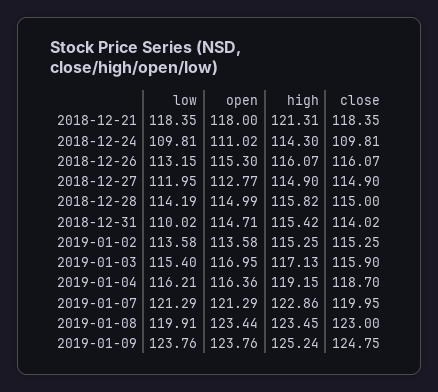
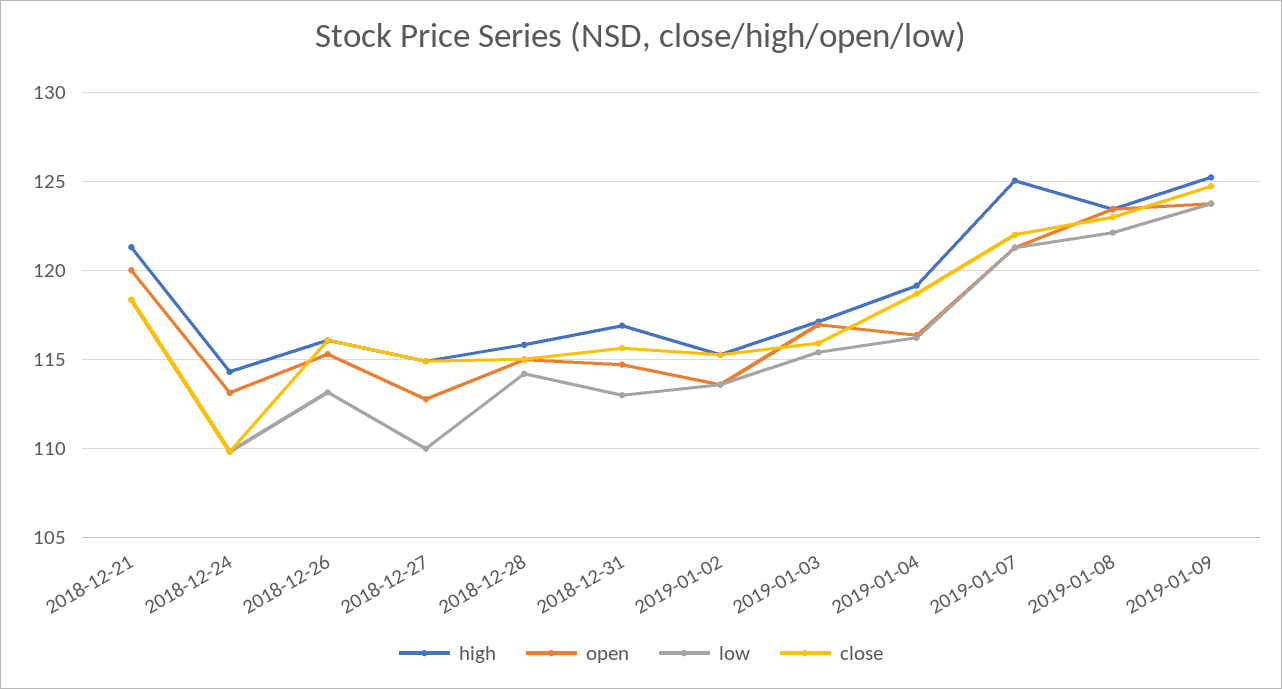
  {
    "low": {
      "2018-12-21": 118.35,
      "2018-12-24": 109.81,
      "2018-12-26": 113.15,
-     "2018-12-27": 111.95,
+     "2018-12-27": 110,
      "2018-12-28": 114.19,
-     "2018-12-31": 110.02,
+     "2018-12-31": 113,
      "2019-01-02": 113.58,
      "2019-01-03": 115.4,
      "2019-01-04": 116.21,
      "2019-01-07": 121.29,
-     "2019-01-08": 119.91,
+     "2019-01-08": 122,
      "2019-01-09": 123.76
    },
    "open": {
-     "2018-12-21": 118,
+     "2018-12-21": 120,
-     "2018-12-24": 111.02,
+     "2018-12-24": 113,
      "2018-12-26": 115.3,
      "2018-12-27": 112.77,
      "2018-12-28": 114.99,
      "2018-12-31": 114.71,
      "2019-01-02": 113.58,
      "2019-01-03": 116.95,
      "2019-01-04": 116.36,
      "2019-01-07": 121.29,
      "2019-01-08": 123.44,
      "2019-01-09": 123.76
    },
    "high": {
      "2018-12-21": 121.31,
      "2018-12-24": 114.3,
      "2018-12-26": 116.07,
      "2018-12-27": 114.9,
      "2018-12-28": 115.82,
-     "2018-12-31": 115.42,
+     "2018-12-31": 117,
      "2019-01-02": 115.25,
      "2019-01-03": 117.13,
      "2019-01-04": 119.15,
-     "2019-01-07": 122.86,
+     "2019-01-07": 125,
      "2019-01-08": 123.45,
      "2019-01-09": 125.24
    },
    "close": {
      "2018-12-21": 118.35,
      "2018-12-24": 109.81,
      "2018-12-26": 116.07,
      "2018-12-27": 114.9,
      "2018-12-28": 115,
-     "2018-12-31": 114.02,
+     "2018-12-31": 115.5,
      "2019-01-02": 115.25,
      "2019-01-03": 115.9,
      "2019-01-04": 118.7,
-     "2019-01-07": 119.95,
+     "2019-01-07": 122,
      "2019-01-08": 123,
      "2019-01-09": 124.75
    }
  }

